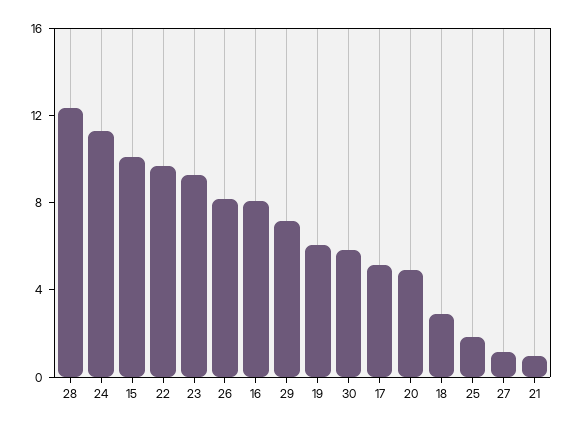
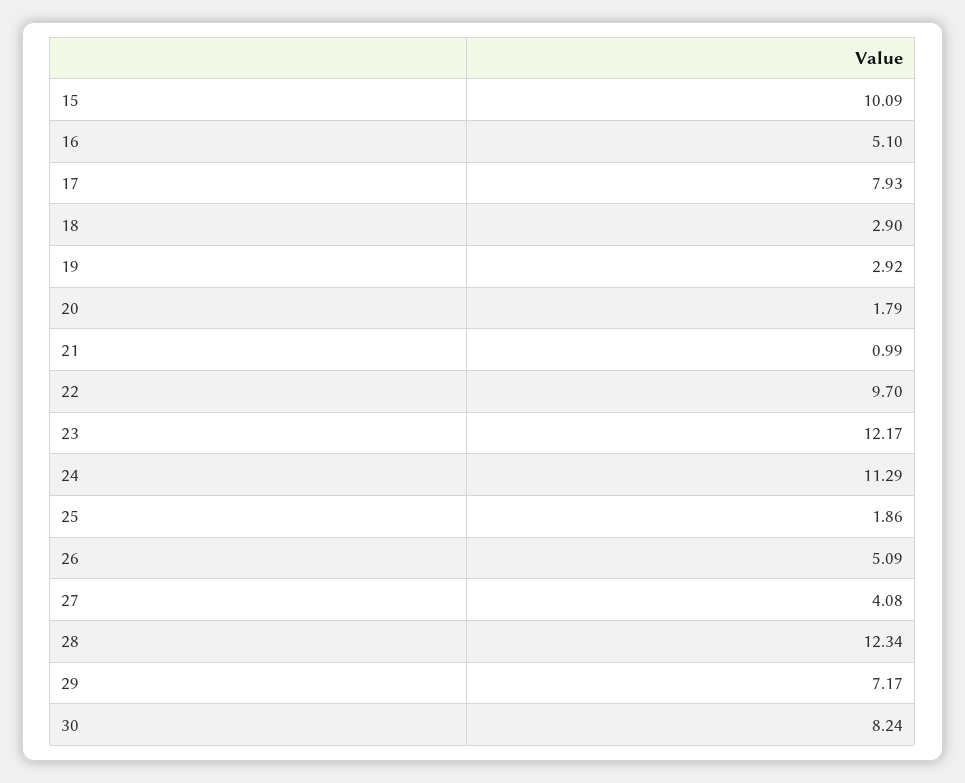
  {
    "28": 12.34,
    "24": 11.29,
    "15": 10.09,
    "22": 9.7,
-   "23": 9,
+   "23": 12.17,
-   "26": 8,
+   "26": 5.09,
-   "16": 8,
+   "16": 5.1,
    "29": 7.17,
-   "19": 6,
+   "19": 2.92,
-   "30": 6,
+   "30": 8.24,
-   "17": 5,
+   "17": 7.93,
-   "20": 5,
+   "20": 1.79,
    "18": 2.9,
    "25": 1.86,
-   "27": 1,
+   "27": 4.08,
    "21": 0.99
  }

